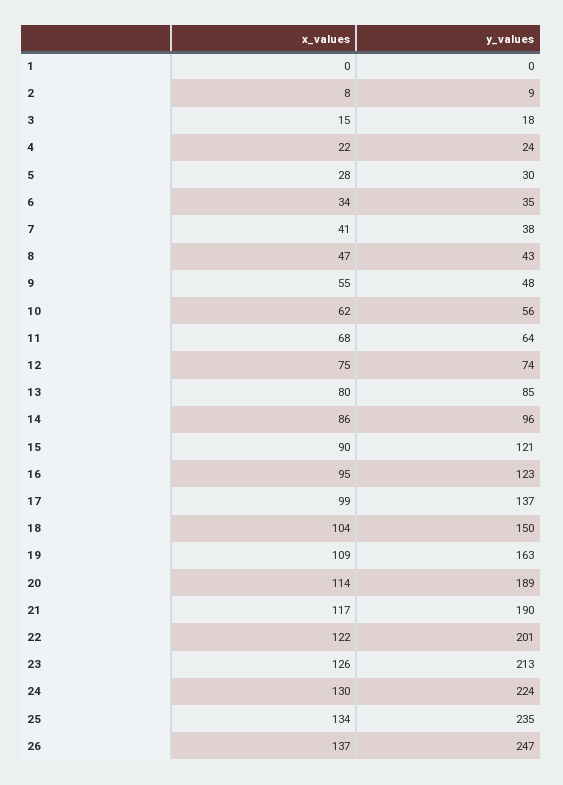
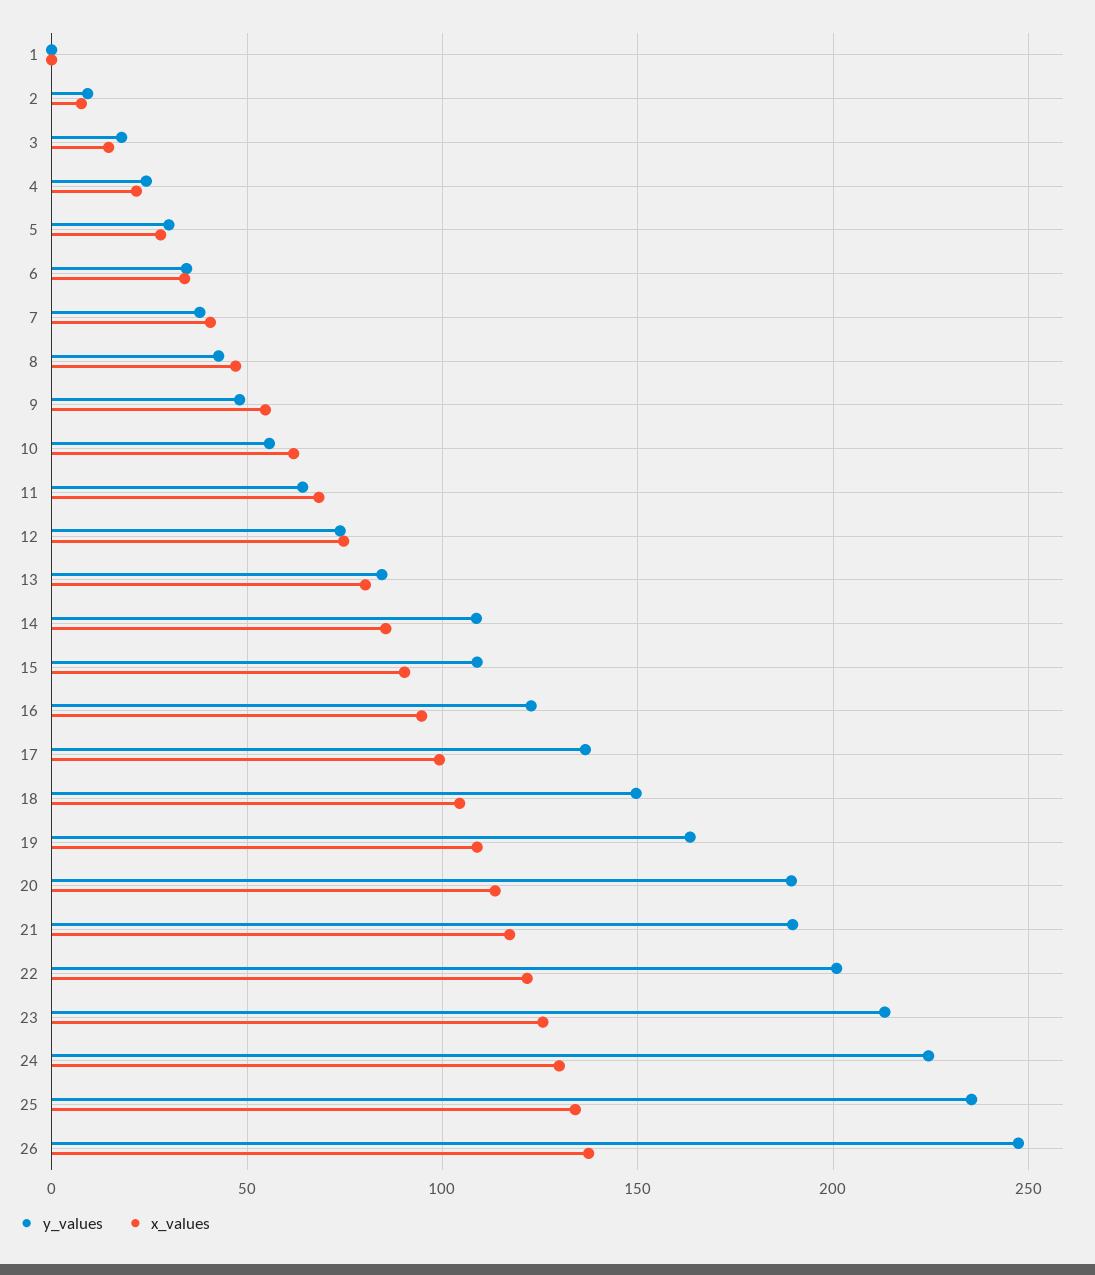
  {
    "x_values": {
      "1": 0,
      "2": 8,
      "3": 15,
      "4": 22,
      "5": 28,
      "6": 34,
      "7": 41,
      "8": 47,
      "9": 55,
      "10": 62,
      "11": 68,
      "12": 75,
      "13": 80,
      "14": 86,
      "15": 90,
      "16": 95,
      "17": 99,
      "18": 104,
      "19": 109,
      "20": 114,
      "21": 117,
      "22": 122,
      "23": 126,
      "24": 130,
      "25": 134,
      "26": 137
    },
    "y_values": {
      "1": 0,
      "2": 9,
      "3": 18,
      "4": 24,
      "5": 30,
      "6": 35,
      "7": 38,
      "8": 43,
      "9": 48,
      "10": 56,
      "11": 64,
      "12": 74,
      "13": 85,
-     "14": 96,
+     "14": 110,
-     "15": 121,
+     "15": 110,
      "16": 123,
      "17": 137,
      "18": 150,
      "19": 163,
      "20": 189,
      "21": 190,
      "22": 201,
      "23": 213,
      "24": 224,
      "25": 235,
      "26": 247
    }
  }

